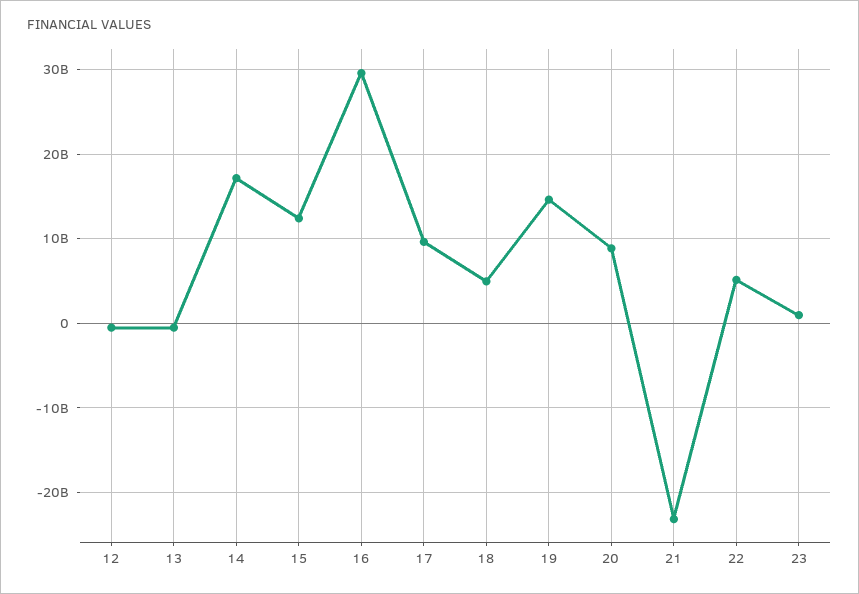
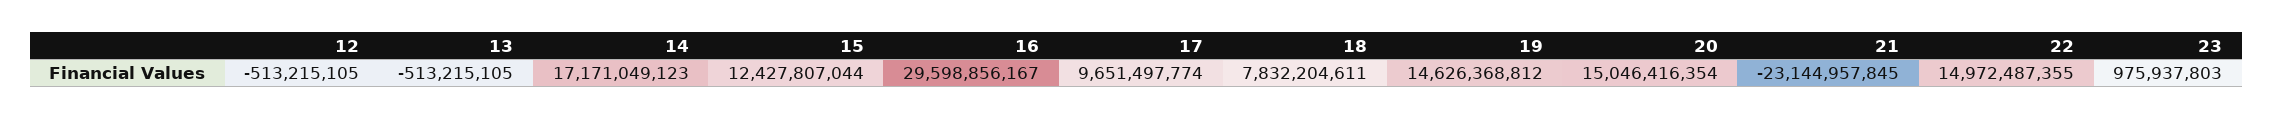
  {
    "12": -513215105,
    "13": -513215105,
    "14": 17171049123,
    "15": 12427807044,
    "16": 29598856167,
    "17": 9651497774,
-   "18": 5000000000,
+   "18": 7832204611,
    "19": 14626368812,
-   "20": 9000000000,
+   "20": 15046416354,
    "21": -23144957845,
-   "22": 5000000000,
+   "22": 14972487355,
    "23": 975937803
  }

